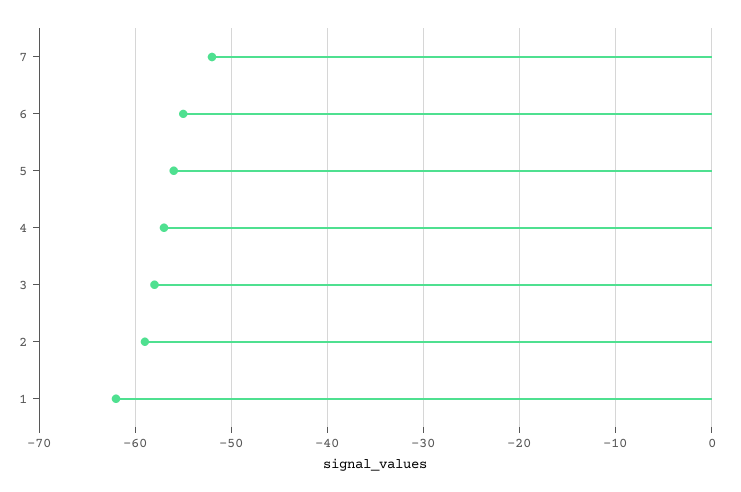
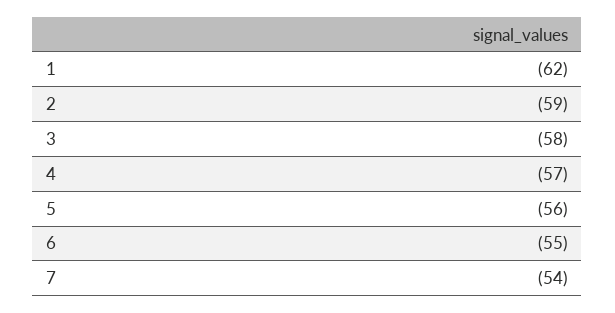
  {
-   "7": -52,
+   "7": -54,
    "6": -55,
    "5": -56,
    "4": -57,
    "3": -58,
    "2": -59,
    "1": -62
  }

